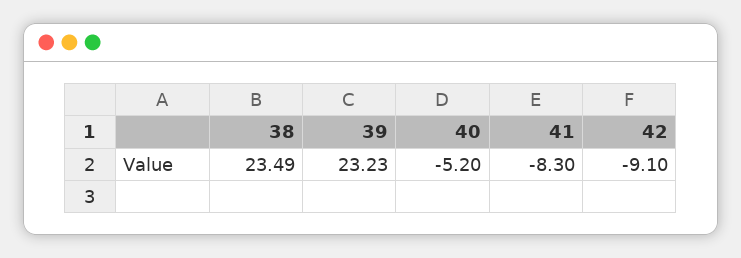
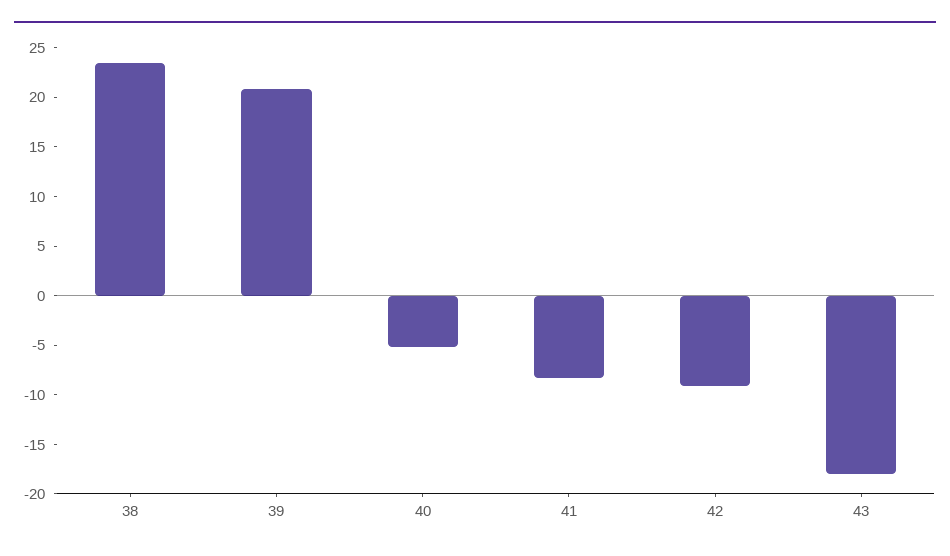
  {
    "38": 23.49,
-   "39": 23.23,
+   "39": 21,
    "40": -5.2,
    "41": -8.3,
-   "42": -9.1
+   "42": -9.1,
+   "43": -18
  }

